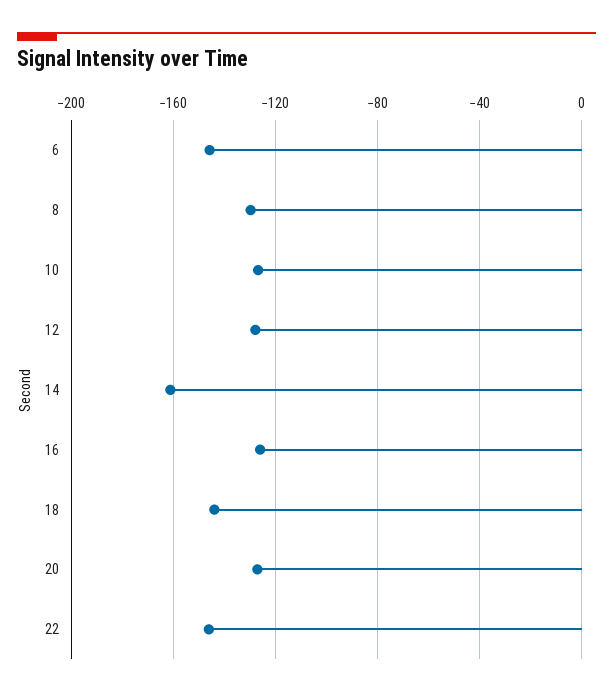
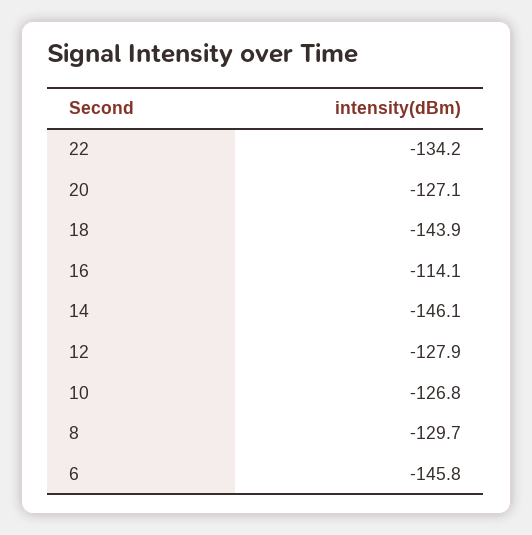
  {
    "6": -145.8,
    "8": -129.7,
    "10": -126.8,
    "12": -127.9,
-   "14": -160,
+   "14": -146.1,
-   "16": -125,
+   "16": -114.1,
    "18": -143.9,
    "20": -127.1,
-   "22": -145
+   "22": -134.2
  }

